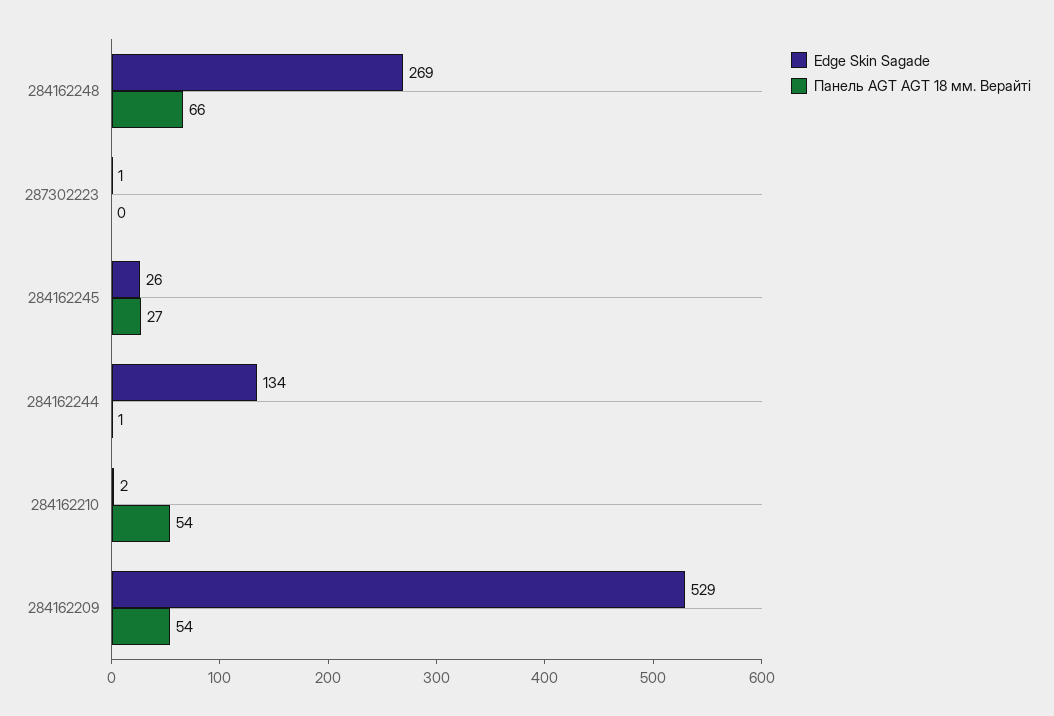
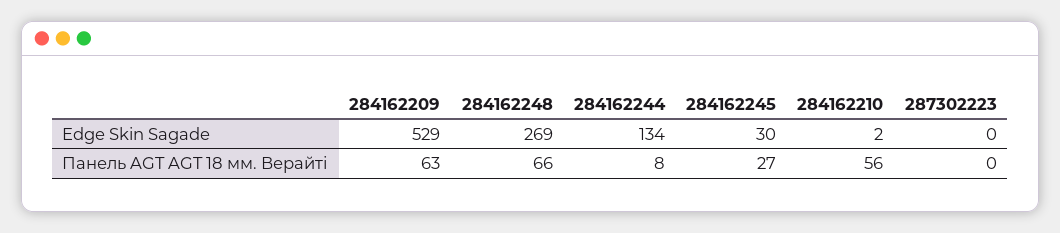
  {
    "Edge Skin Sagade": {
      "284162248": 269,
-     "287302223": 1,
+     "287302223": 0,
-     "284162245": 26,
+     "284162245": 30,
      "284162244": 134,
      "284162210": 2,
      "284162209": 529
    },
    "Панель AGT AGT 18 мм. Верайті": {
      "284162248": 66,
      "287302223": 0,
      "284162245": 27,
-     "284162244": 1,
+     "284162244": 8,
-     "284162210": 54,
+     "284162210": 56,
-     "284162209": 54
+     "284162209": 63
    }
  }

